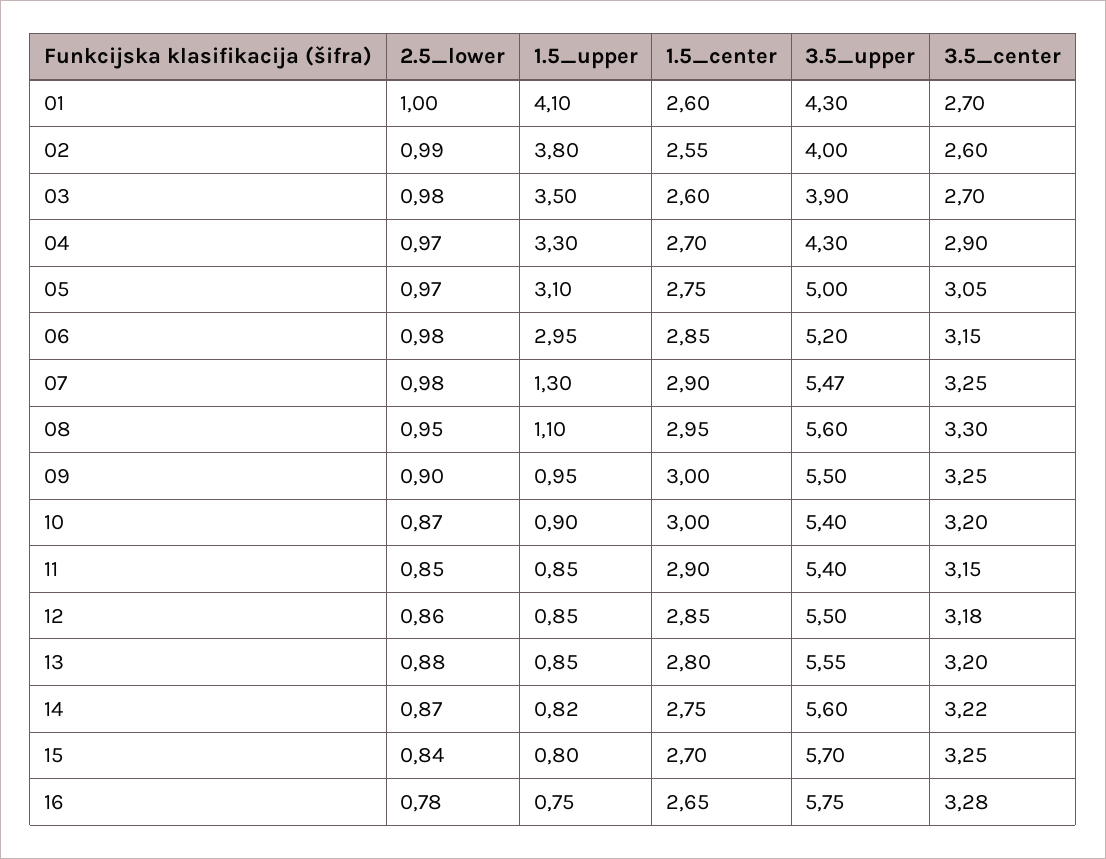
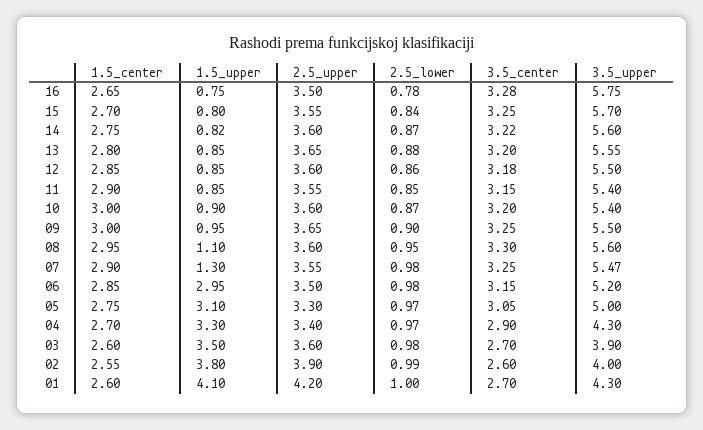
  {
    "2.5_lower": {
      "01": 1,
      "02": 0.99,
      "03": 0.98,
      "04": 0.97,
      "05": 0.97,
      "06": 0.98,
      "07": 0.98,
      "08": 0.95,
      "09": 0.9,
      "10": 0.87,
      "11": 0.85,
      "12": 0.86,
      "13": 0.88,
      "14": 0.87,
      "15": 0.84,
      "16": 0.78
    },
    "1.5_upper": {
      "01": 4.1,
      "02": 3.8,
      "03": 3.5,
      "04": 3.3,
      "05": 3.1,
      "06": 2.95,
      "07": 1.3,
      "08": 1.1,
      "09": 0.95,
      "10": 0.9,
      "11": 0.85,
      "12": 0.85,
      "13": 0.85,
      "14": 0.82,
      "15": 0.8,
      "16": 0.75
    },
    "1.5_center": {
      "01": 2.6,
      "02": 2.55,
      "03": 2.6,
      "04": 2.7,
      "05": 2.75,
      "06": 2.85,
      "07": 2.9,
      "08": 2.95,
      "09": 3,
      "10": 3,
      "11": 2.9,
      "12": 2.85,
      "13": 2.8,
      "14": 2.75,
      "15": 2.7,
      "16": 2.65
    },
    "3.5_upper": {
      "01": 4.3,
      "02": 4,
      "03": 3.9,
      "04": 4.3,
      "05": 5,
      "06": 5.2,
      "07": 5.47,
      "08": 5.6,
      "09": 5.5,
      "10": 5.4,
      "11": 5.4,
      "12": 5.5,
      "13": 5.55,
      "14": 5.6,
      "15": 5.7,
      "16": 5.75
    },
    "3.5_center": {
      "01": 2.7,
      "02": 2.6,
      "03": 2.7,
      "04": 2.9,
      "05": 3.05,
      "06": 3.15,
      "07": 3.25,
      "08": 3.3,
      "09": 3.25,
      "10": 3.2,
      "11": 3.15,
      "12": 3.18,
      "13": 3.2,
      "14": 3.22,
      "15": 3.25,
      "16": 3.28
-   }
+   },
+   "2.5_upper": {
+     "16": 3.5,
+     "15": 3.55,
+     "14": 3.6,
+     "13": 3.65,
+     "12": 3.6,
+     "11": 3.55,
+     "10": 3.6,
+     "09": 3.65,
+     "08": 3.6,
+     "07": 3.55,
+     "06": 3.5,
+     "05": 3.3,
+     "04": 3.4,
+     "03": 3.6,
+     "02": 3.9,
+     "01": 4.2
+   }
  }

